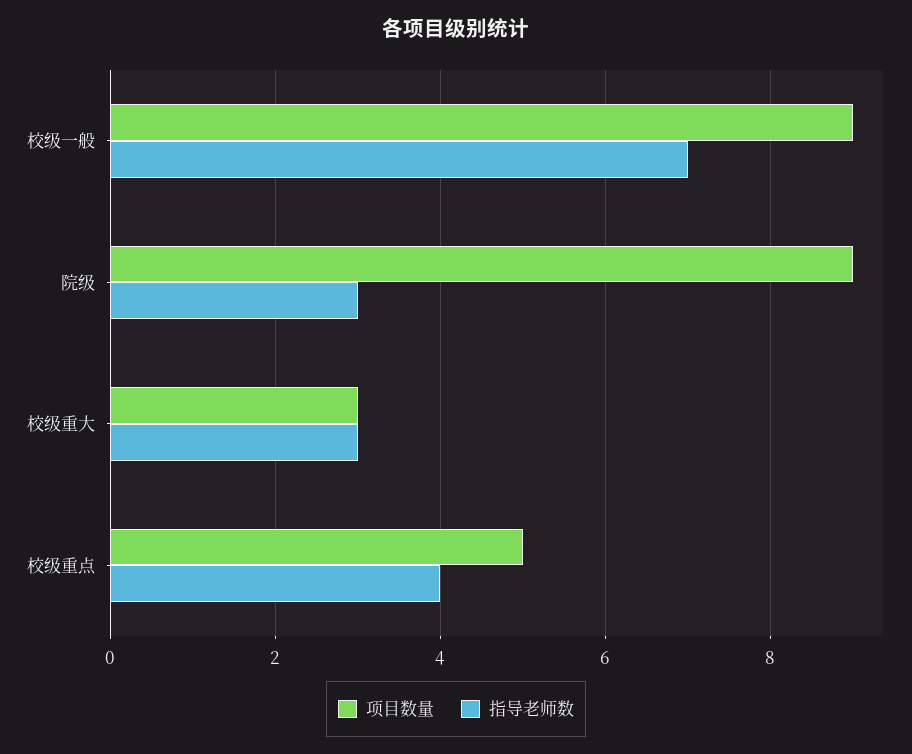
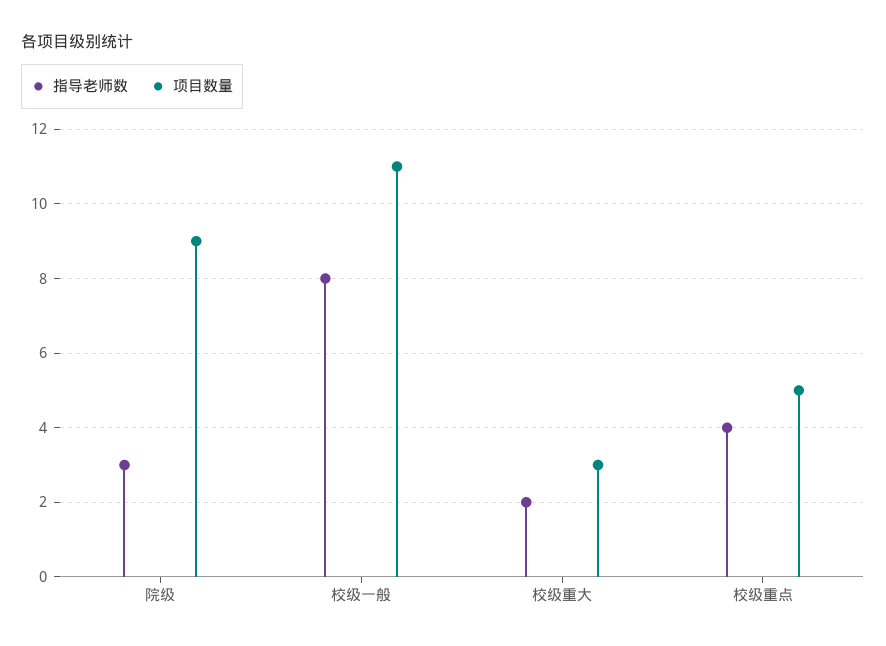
  {
    "项目数量": {
-     "校级一般": 9,
+     "校级一般": 11,
      "院级": 9,
      "校级重大": 3,
      "校级重点": 5
    },
    "指导老师数": {
-     "校级一般": 7,
+     "校级一般": 8,
      "院级": 3,
-     "校级重大": 3,
+     "校级重大": 2,
      "校级重点": 4
    }
  }

